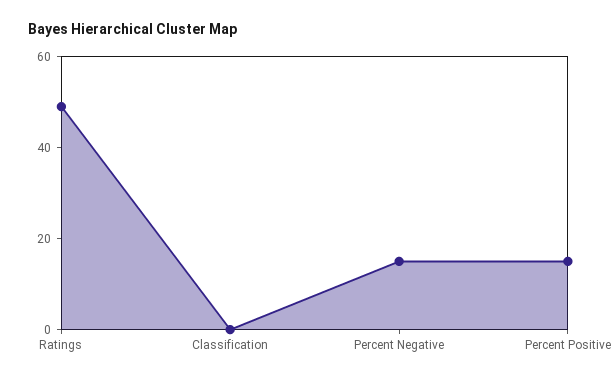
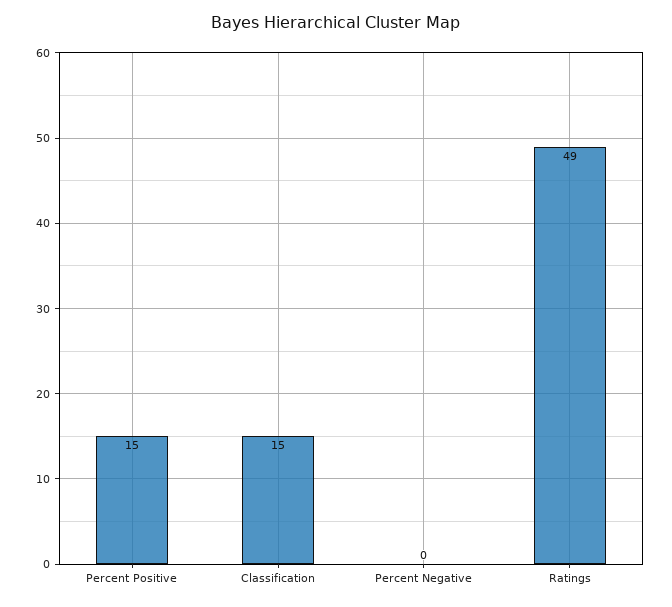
  {
    "Ratings": 49,
-   "Classification": 0,
+   "Classification": 15,
-   "Percent Negative": 15,
+   "Percent Negative": 0,
    "Percent Positive": 15
  }

